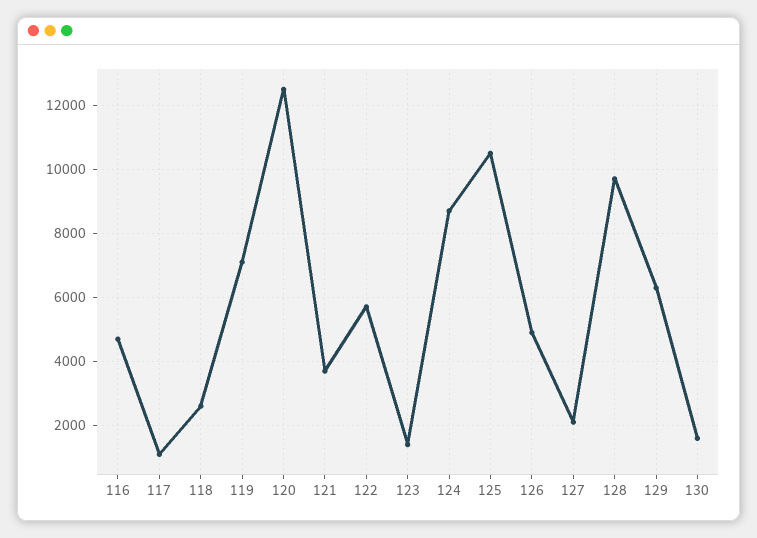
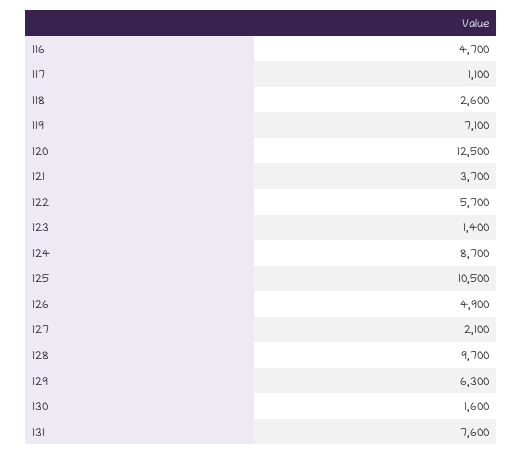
  {
    "116": 4700,
    "117": 1100,
    "118": 2600,
    "119": 7100,
    "120": 12500,
    "121": 3700,
    "122": 5700,
    "123": 1400,
    "124": 8700,
    "125": 10500,
    "126": 4900,
    "127": 2100,
    "128": 9700,
    "129": 6300,
-   "130": 1600
+   "130": 1600,
+   "131": 7600
  }

